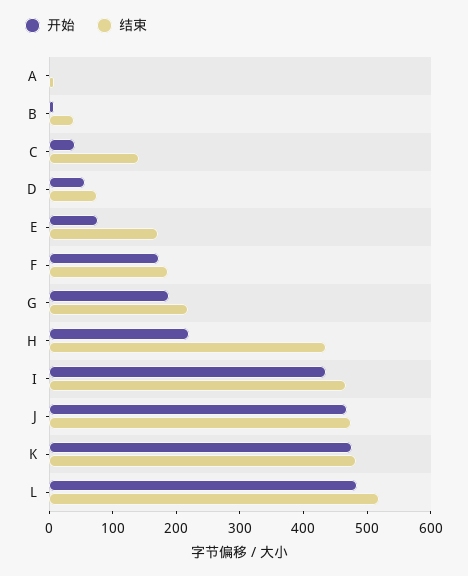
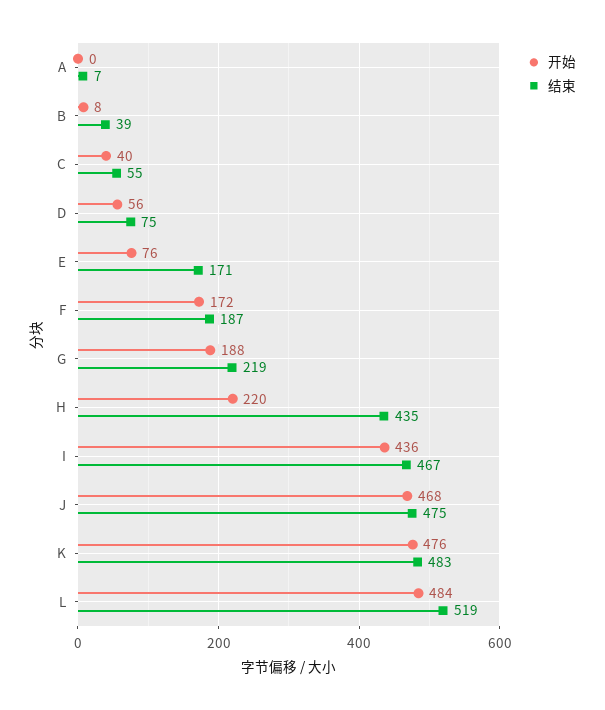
  {
    "开始": {
      "A": 0,
      "B": 8,
      "C": 40,
      "D": 56,
      "E": 76,
      "F": 172,
      "G": 188,
      "H": 220,
      "I": 436,
      "J": 468,
      "K": 476,
      "L": 484
    },
    "结束": {
      "A": 7,
      "B": 39,
-     "C": 140,
+     "C": 55,
      "D": 75,
      "E": 171,
      "F": 187,
      "G": 219,
      "H": 435,
      "I": 467,
      "J": 475,
      "K": 483,
      "L": 519
    }
  }

